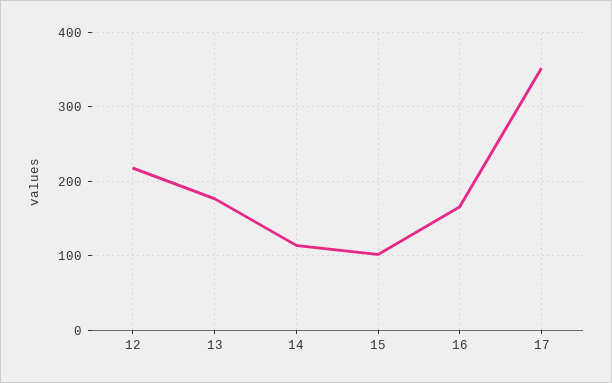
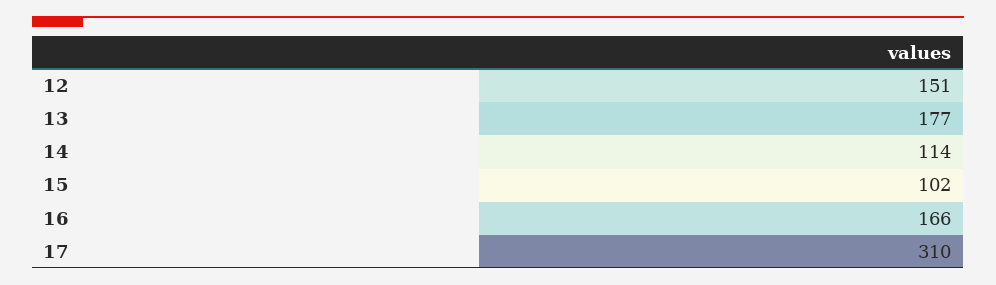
  {
-   "12": 220,
+   "12": 151,
    "13": 177,
    "14": 114,
    "15": 102,
    "16": 166,
-   "17": 350
+   "17": 310
  }

